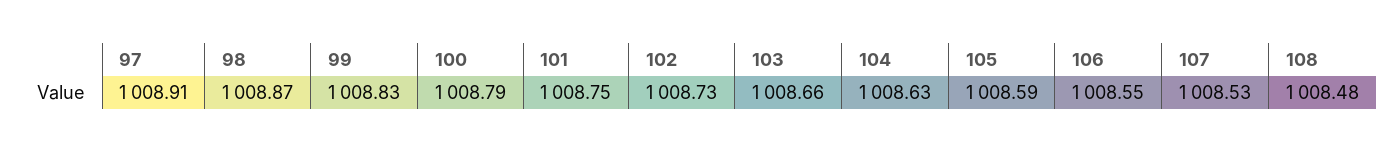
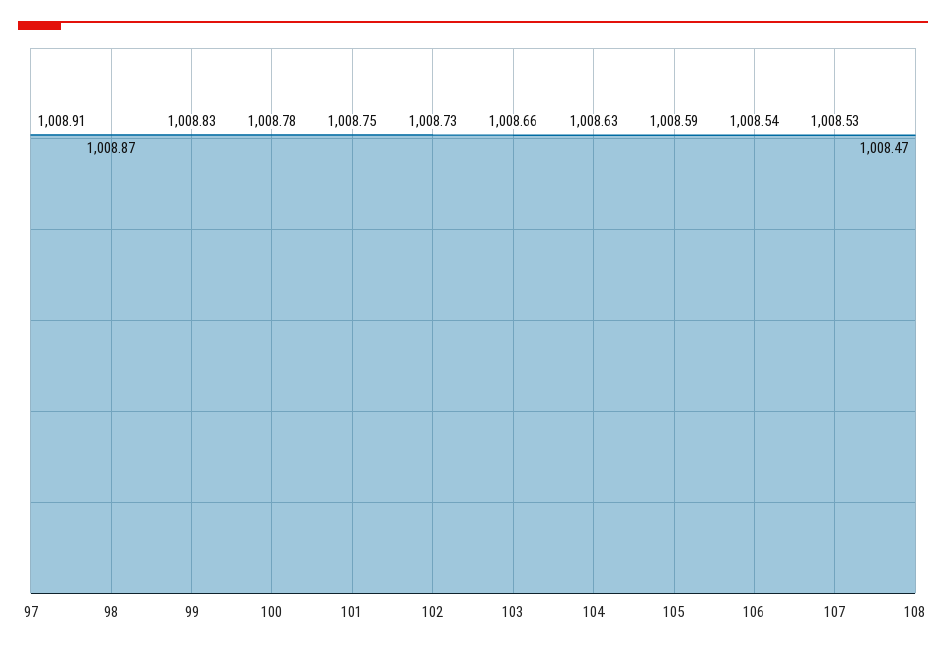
  {
    "97": 1008.91,
    "98": 1008.87,
    "99": 1008.83,
-   "100": 1008.79,
+   "100": 1008.78,
    "101": 1008.75,
    "102": 1008.73,
    "103": 1008.66,
    "104": 1008.63,
    "105": 1008.59,
-   "106": 1008.55,
+   "106": 1008.54,
    "107": 1008.53,
-   "108": 1008.48
+   "108": 1008.47
  }

